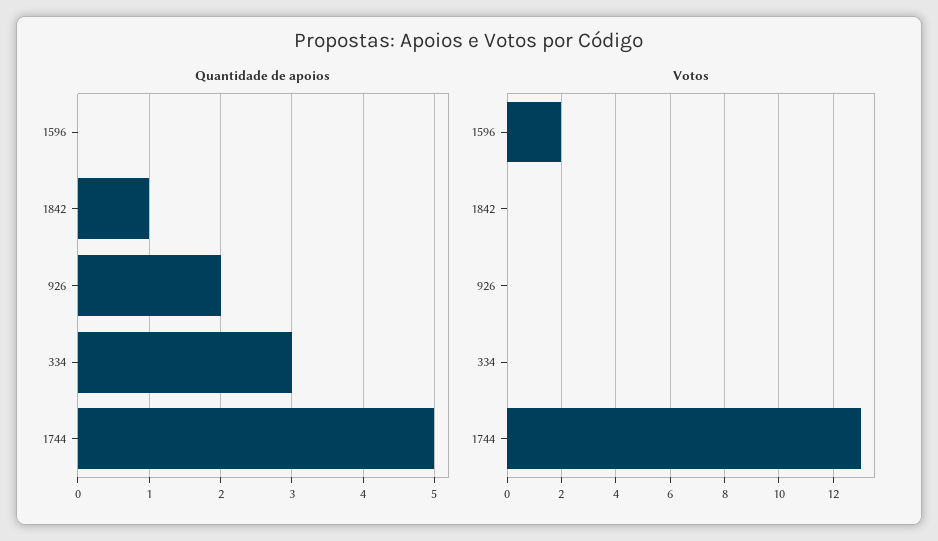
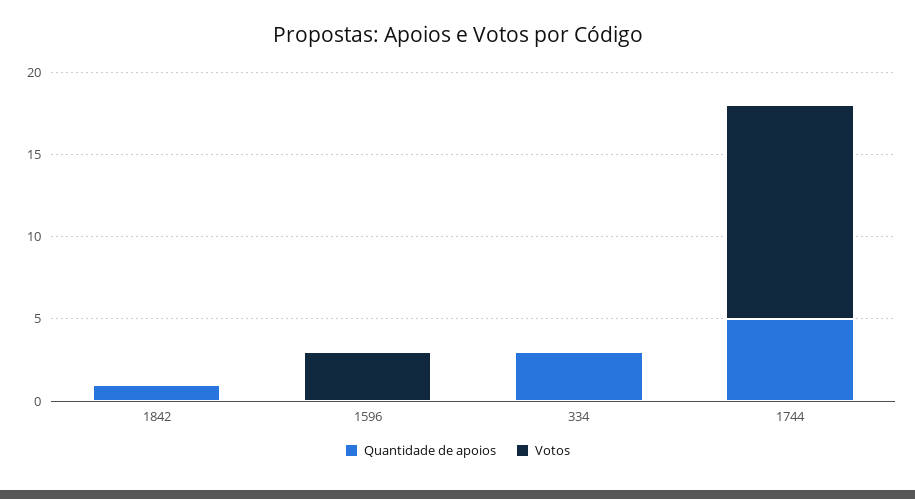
  {
    "Quantidade de apoios": {
      "1596": 0,
      "1842": 1,
-     "926": 2,
      "334": 3,
      "1744": 5
    },
    "Votos": {
-     "1596": 2,
+     "1596": 3,
      "1842": 0,
-     "926": 0,
      "334": 0,
      "1744": 13
    }
  }

